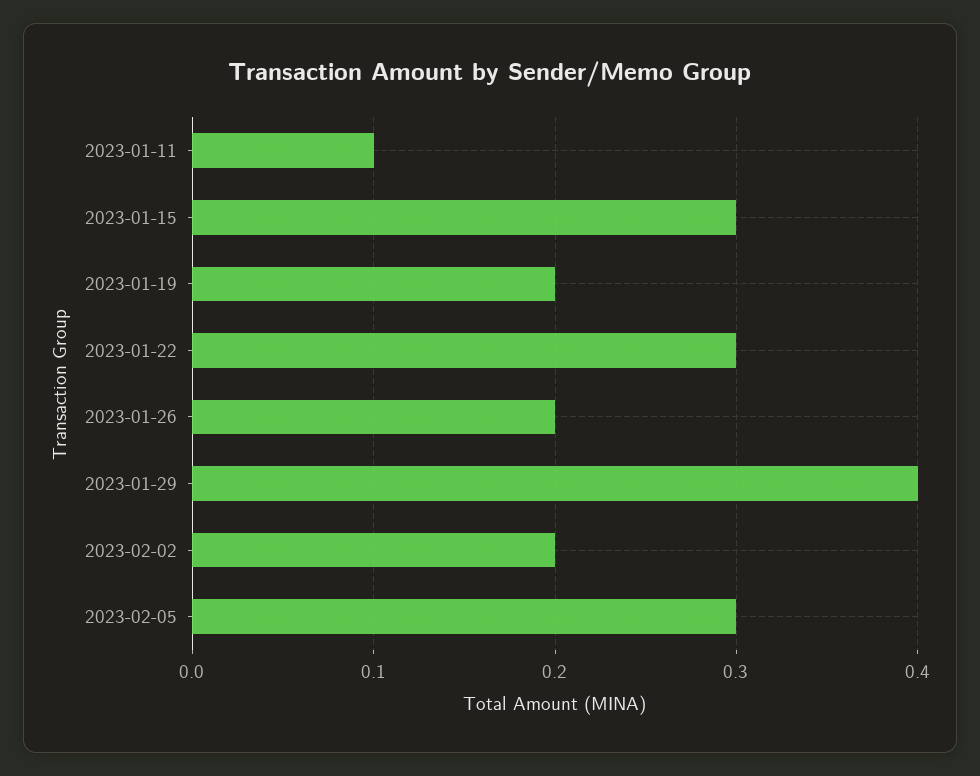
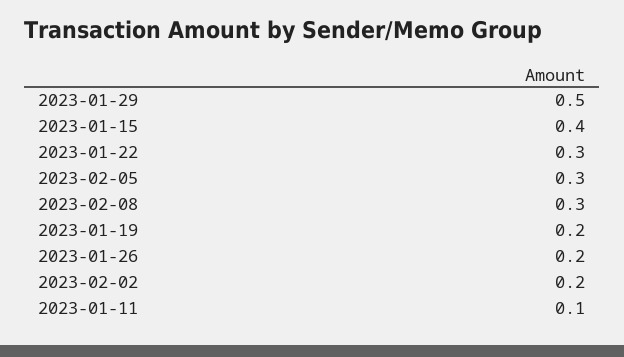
  {
    "2023-01-11": 0.1,
-   "2023-01-15": 0.3,
+   "2023-01-15": 0.4,
    "2023-01-19": 0.2,
    "2023-01-22": 0.3,
    "2023-01-26": 0.2,
-   "2023-01-29": 0.4,
+   "2023-01-29": 0.5,
    "2023-02-02": 0.2,
-   "2023-02-05": 0.3
+   "2023-02-05": 0.3,
+   "2023-02-08": 0.3
  }

